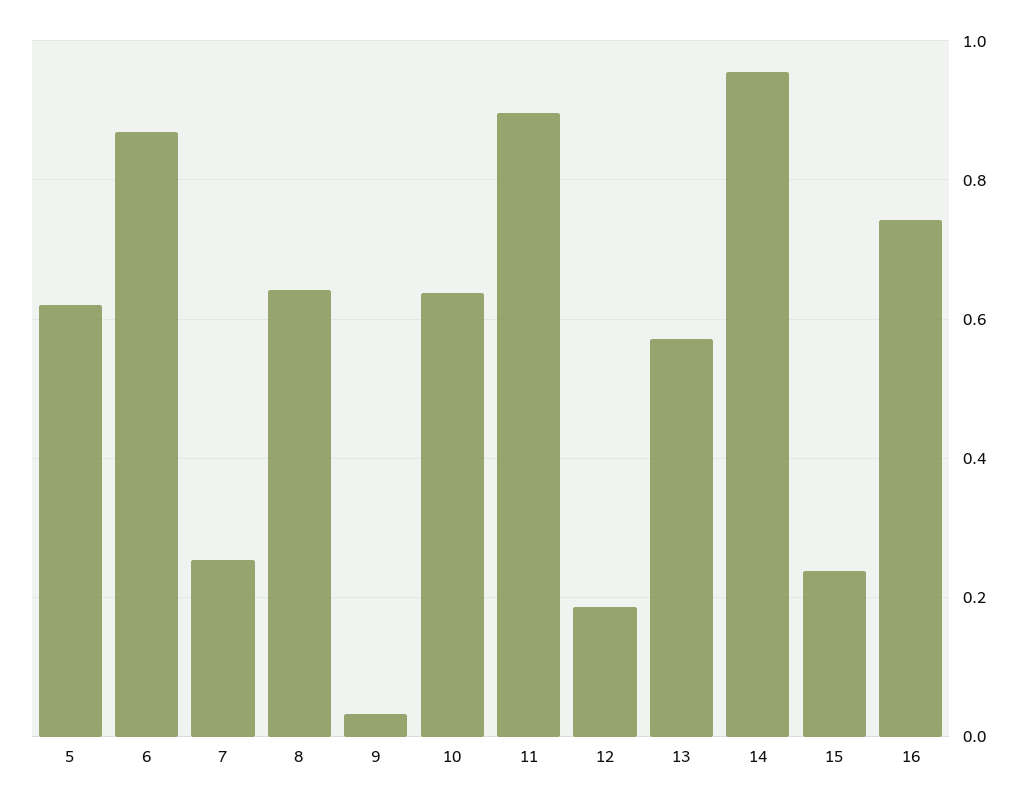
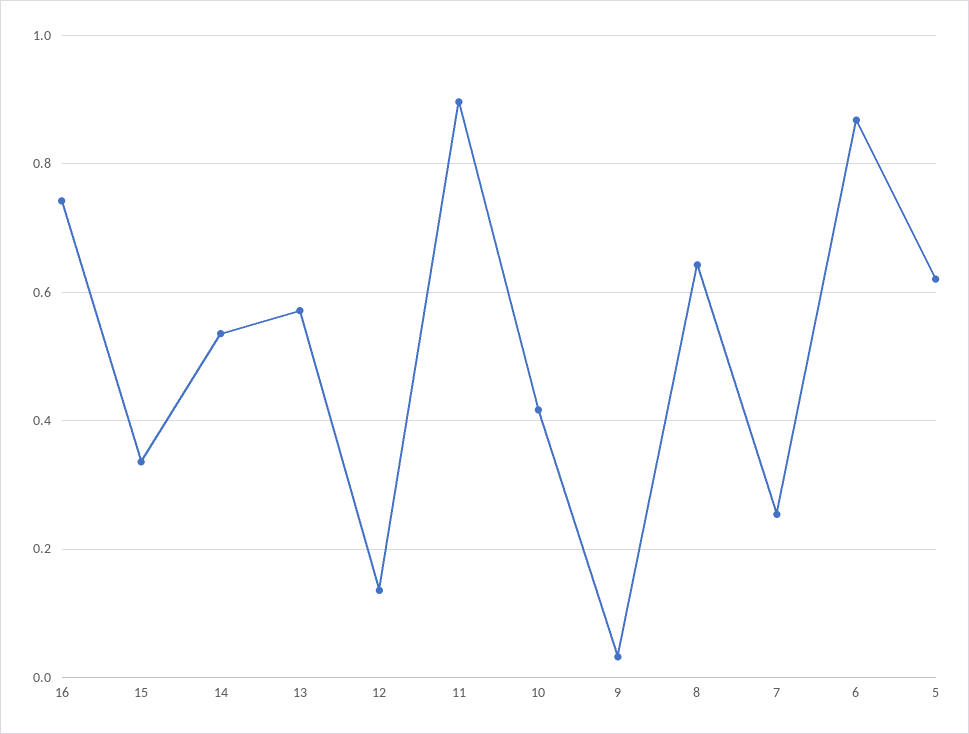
  {
    "5": 0.62,
    "6": 0.86,
    "7": 0.26,
    "8": 0.64,
    "9": 0.04,
-   "10": 0.64,
+   "10": 0.42,
    "11": 0.9,
-   "12": 0.18,
+   "12": 0.14,
    "13": 0.58,
-   "14": 0.96,
+   "14": 0.54,
-   "15": 0.24,
+   "15": 0.34,
    "16": 0.74
  }

